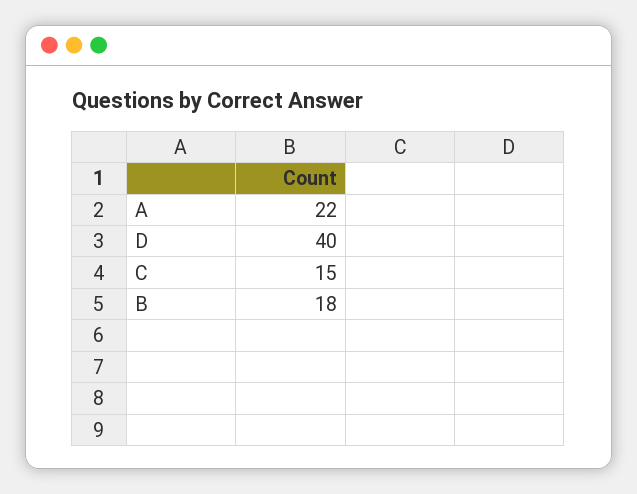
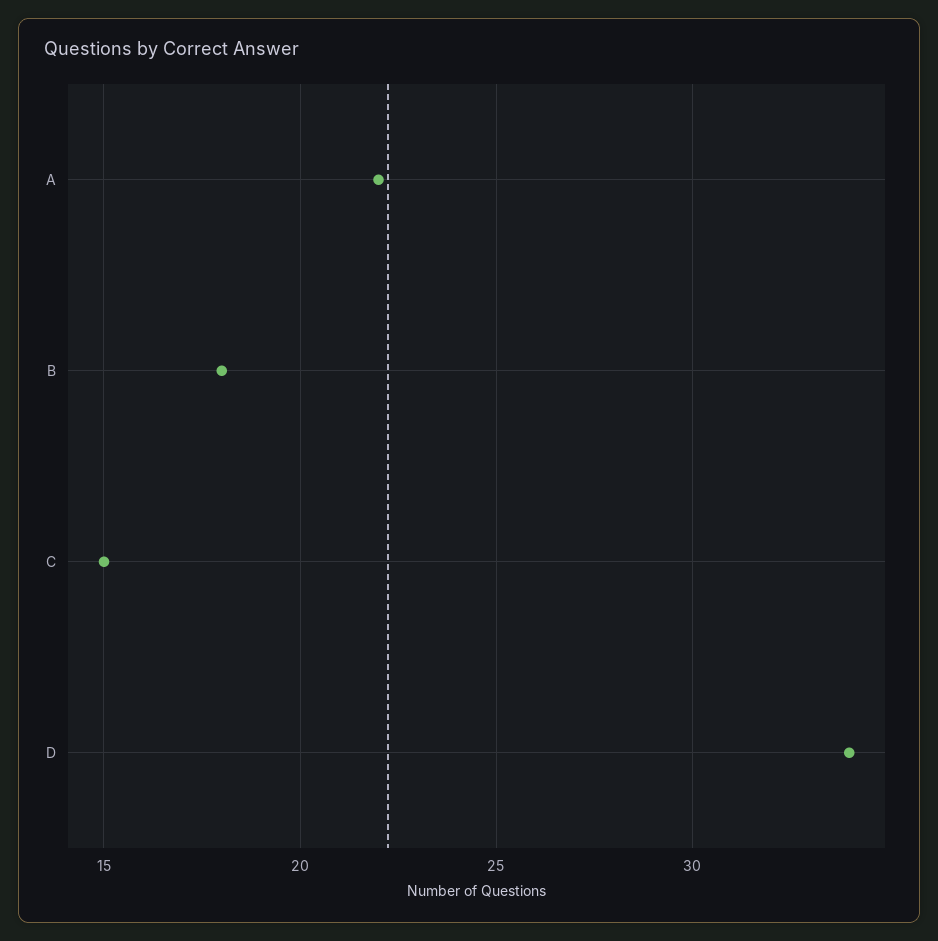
  {
    "A": 22,
-   "D": 40,
+   "D": 34,
    "C": 15,
    "B": 18
  }

